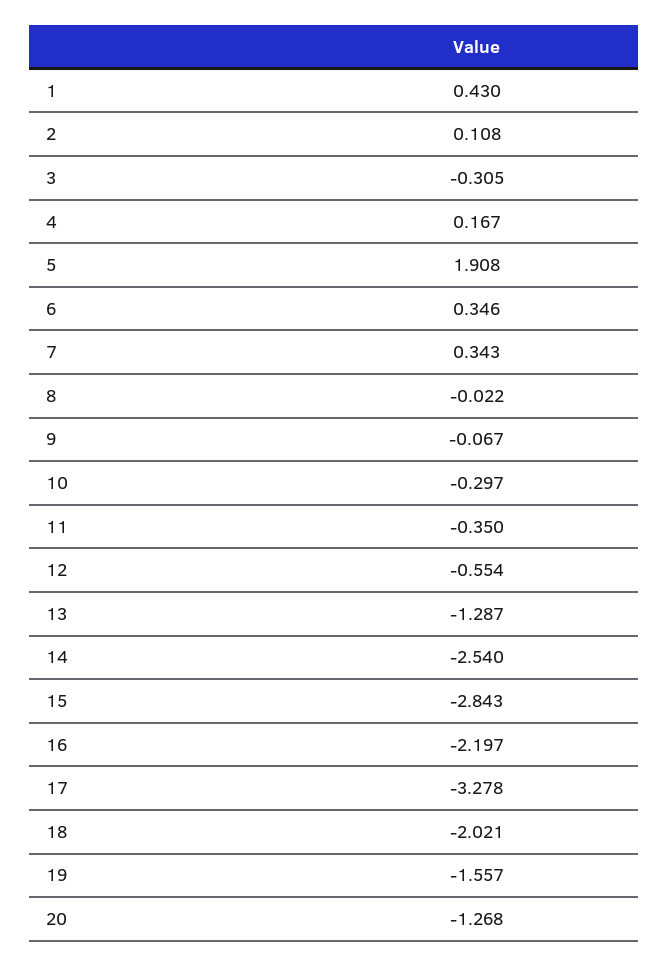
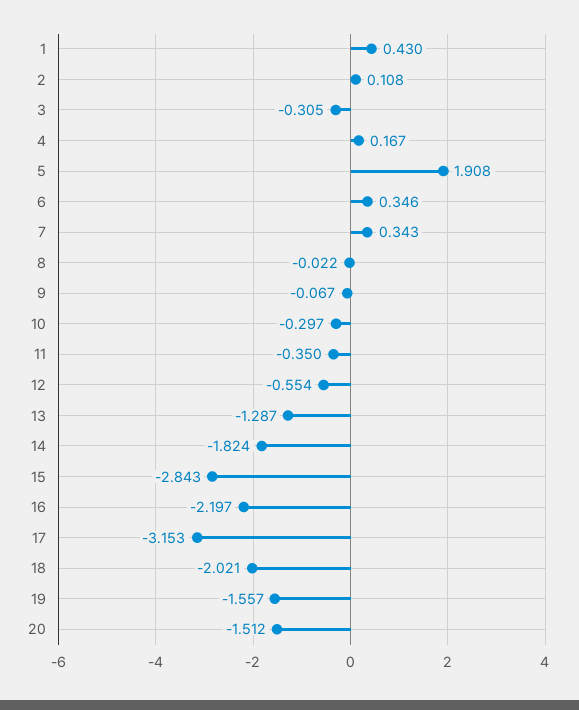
  {
    "1": 0.43,
    "2": 0.108,
    "3": -0.305,
    "4": 0.167,
    "5": 1.908,
    "6": 0.346,
    "7": 0.343,
    "8": -0.022,
    "9": -0.067,
    "10": -0.297,
    "11": -0.35,
    "12": -0.554,
    "13": -1.287,
-   "14": -2.54,
+   "14": -1.824,
    "15": -2.843,
    "16": -2.197,
-   "17": -3.278,
+   "17": -3.153,
    "18": -2.021,
    "19": -1.557,
-   "20": -1.268
+   "20": -1.512
  }

